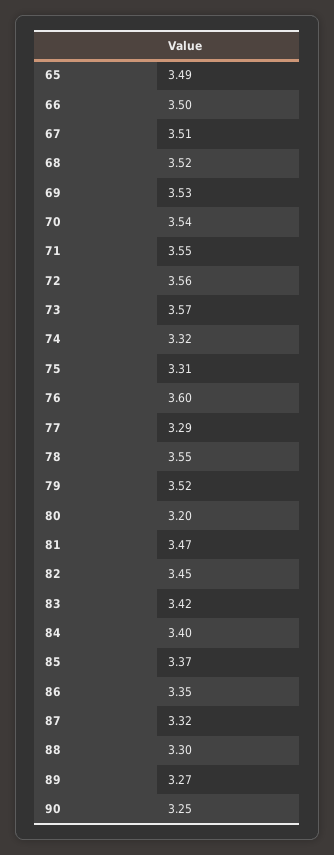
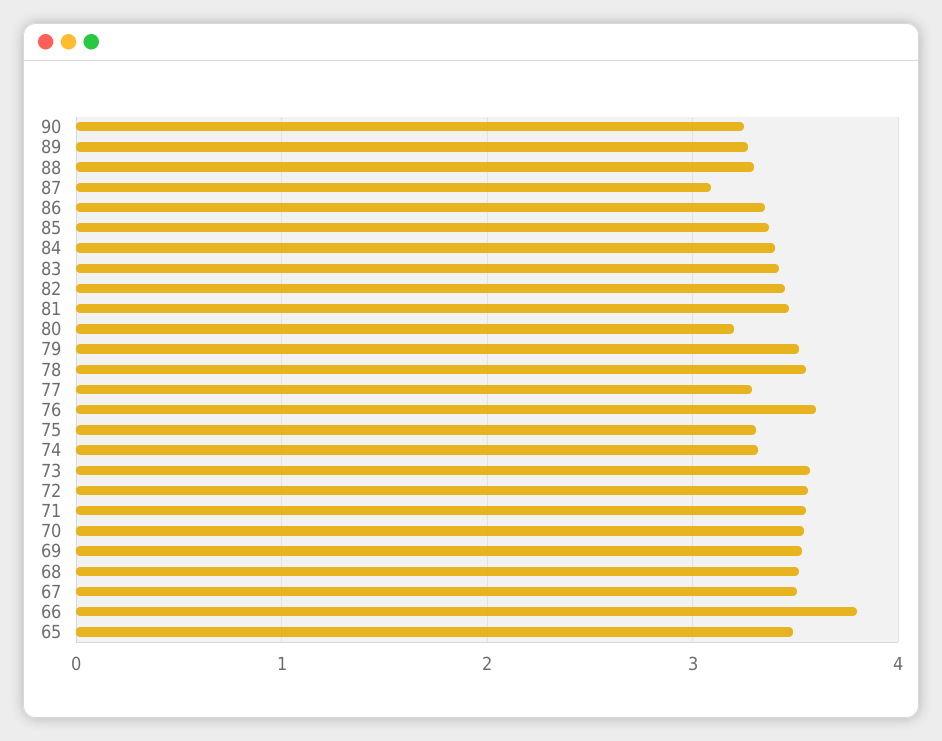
  {
    "65": 3.49,
-   "66": 3.5,
+   "66": 3.8,
    "67": 3.51,
    "68": 3.52,
    "69": 3.53,
    "70": 3.54,
    "71": 3.55,
    "72": 3.56,
    "73": 3.57,
    "74": 3.32,
    "75": 3.31,
    "76": 3.6,
    "77": 3.29,
    "78": 3.55,
    "79": 3.52,
    "80": 3.2,
    "81": 3.47,
    "82": 3.45,
    "83": 3.42,
    "84": 3.4,
    "85": 3.37,
    "86": 3.35,
-   "87": 3.32,
+   "87": 3.1,
    "88": 3.3,
    "89": 3.27,
    "90": 3.25
  }

